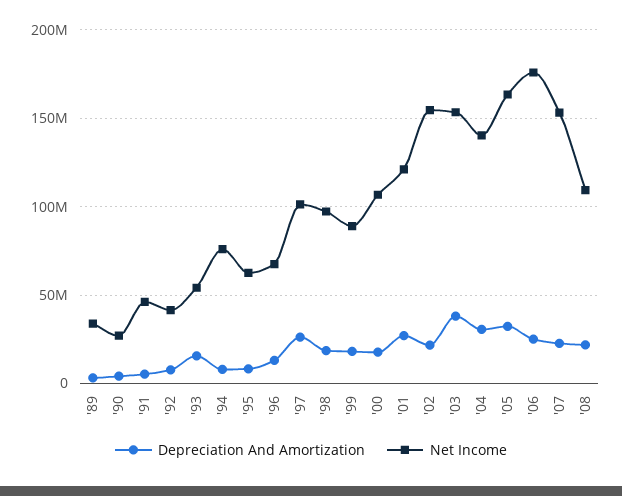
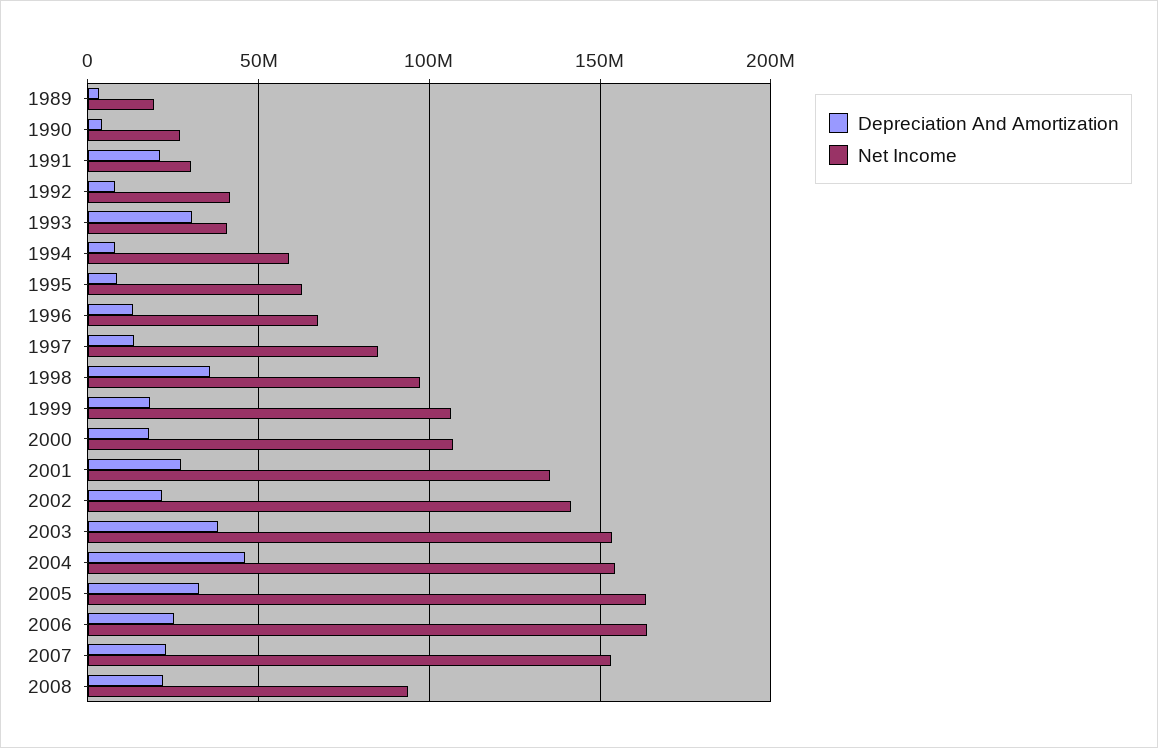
  {
    "Depreciation And Amortization": {
      "'89": 5000000,
      "'90": 5000000,
-     "'91": 5000000,
+     "'91": 20000000,
      "'92": 10000000,
-     "'93": 15000000,
+     "'93": 30000000,
      "'94": 10000000,
      "'95": 10000000,
      "'96": 15000000,
-     "'97": 25000000,
+     "'97": 15000000,
-     "'98": 20000000,
+     "'98": 35000000,
      "'99": 20000000,
      "'00": 20000000,
      "'01": 25000000,
      "'02": 20000000,
      "'03": 40000000,
-     "'04": 30000000,
+     "'04": 45000000,
      "'05": 30000000,
      "'06": 25000000,
      "'07": 25000000,
      "'08": 20000000
    },
    "Net Income": {
-     "'89": 35000000,
+     "'89": 20000000,
      "'90": 25000000,
-     "'91": 45000000,
+     "'91": 30000000,
      "'92": 40000000,
-     "'93": 55000000,
+     "'93": 40000000,
-     "'94": 75000000,
+     "'94": 60000000,
      "'95": 65000000,
      "'96": 70000000,
-     "'97": 100000000,
+     "'97": 85000000,
      "'98": 95000000,
-     "'99": 90000000,
+     "'99": 105000000,
      "'00": 105000000,
-     "'01": 120000000,
+     "'01": 135000000,
-     "'02": 155000000,
+     "'02": 140000000,
      "'03": 155000000,
-     "'04": 140000000,
+     "'04": 155000000,
      "'05": 165000000,
-     "'06": 175000000,
+     "'06": 165000000,
      "'07": 155000000,
-     "'08": 110000000
+     "'08": 95000000
    }
  }

